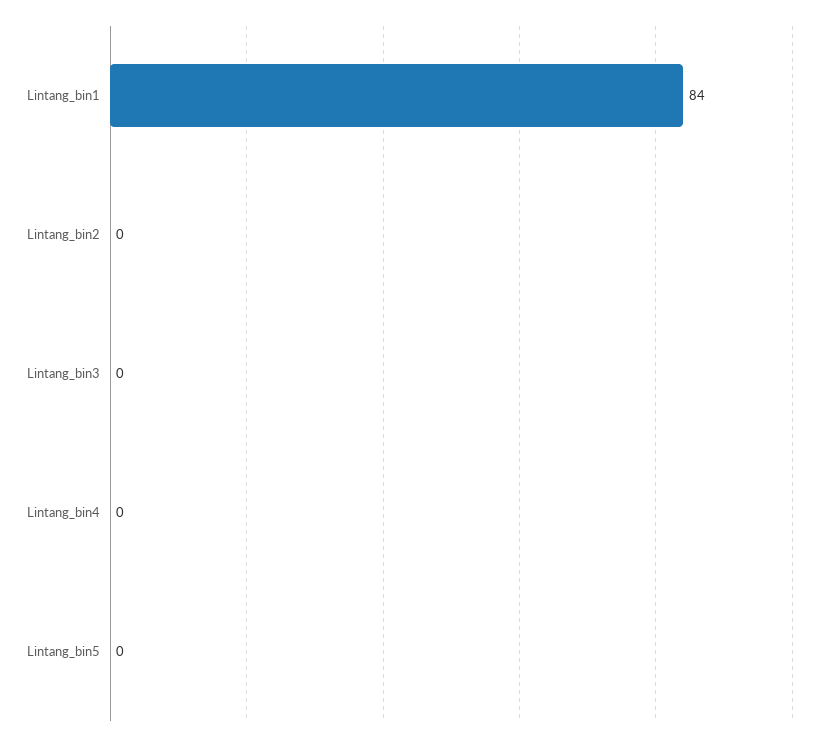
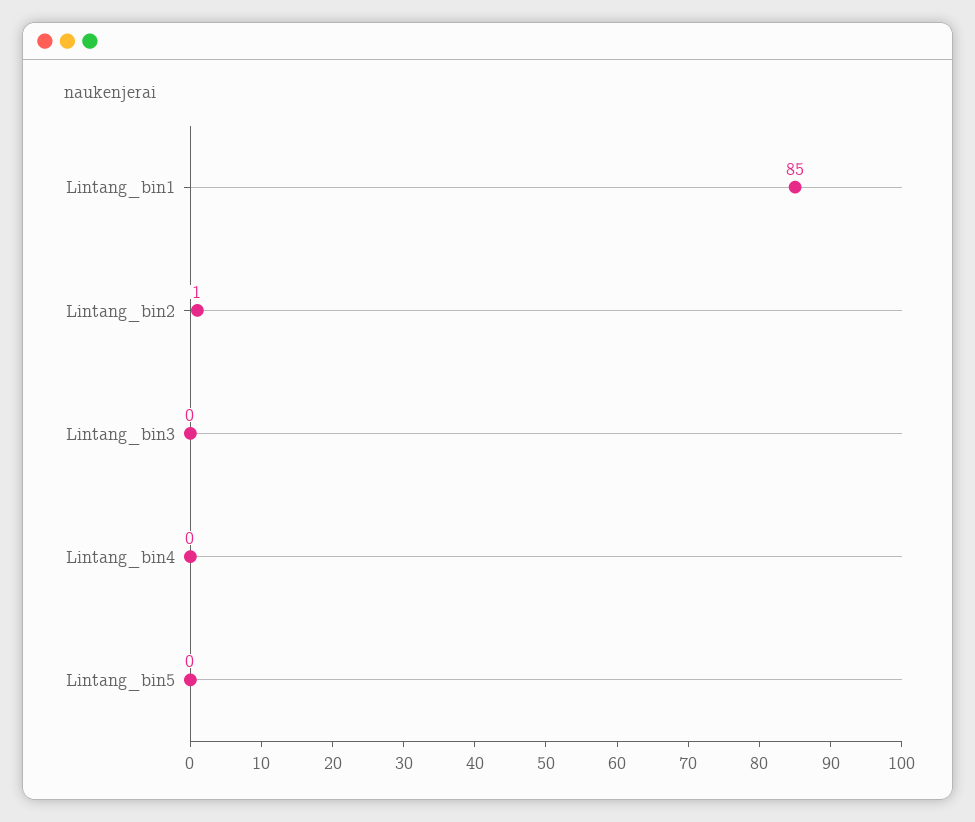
  {
-   "Lintang_bin1": 84,
+   "Lintang_bin1": 85,
-   "Lintang_bin2": 0,
+   "Lintang_bin2": 1,
    "Lintang_bin3": 0,
    "Lintang_bin4": 0,
    "Lintang_bin5": 0
  }

